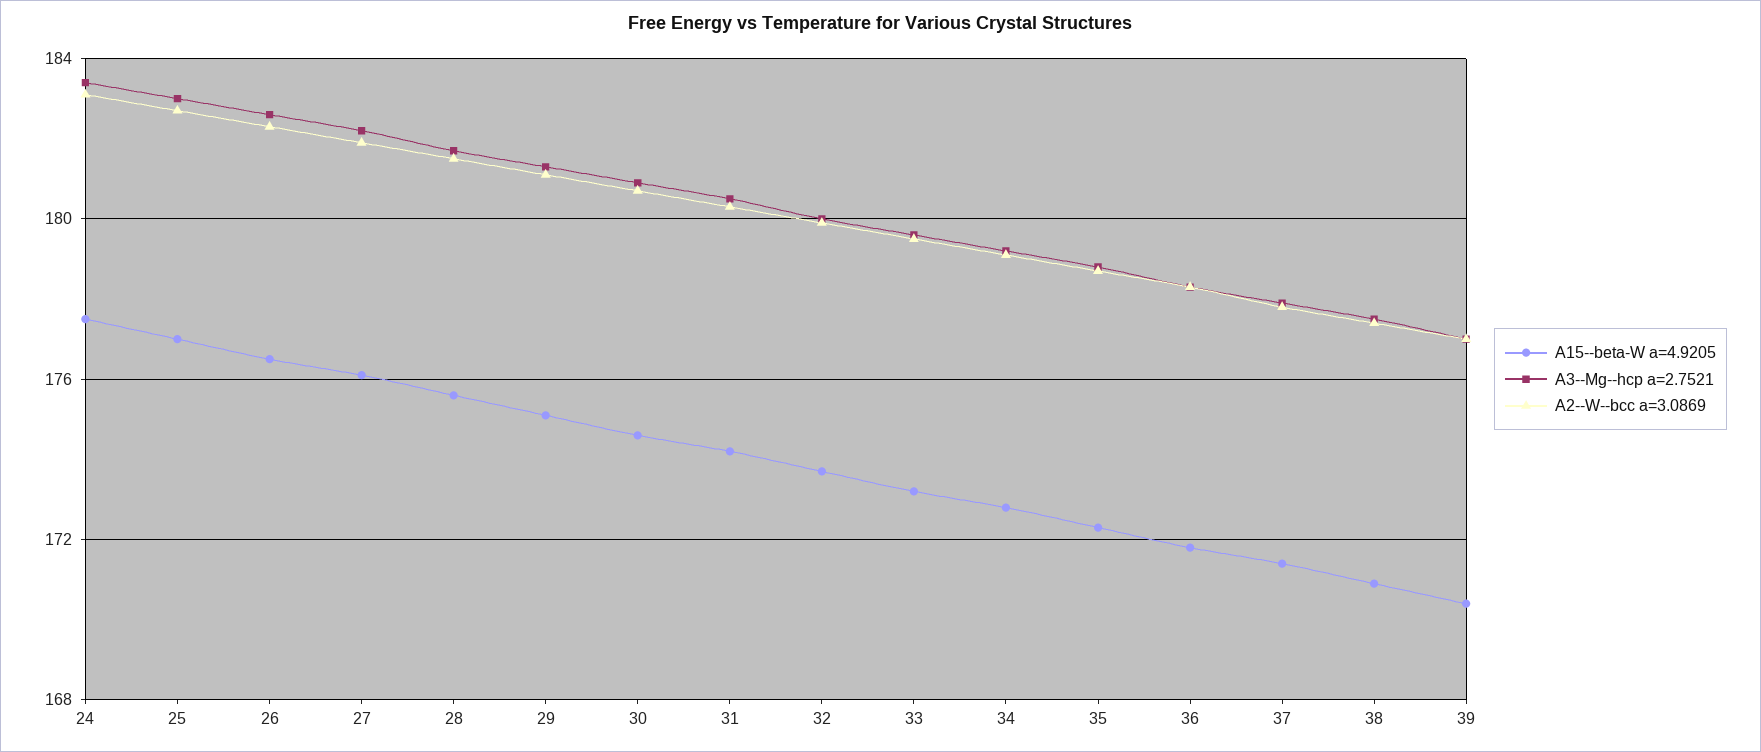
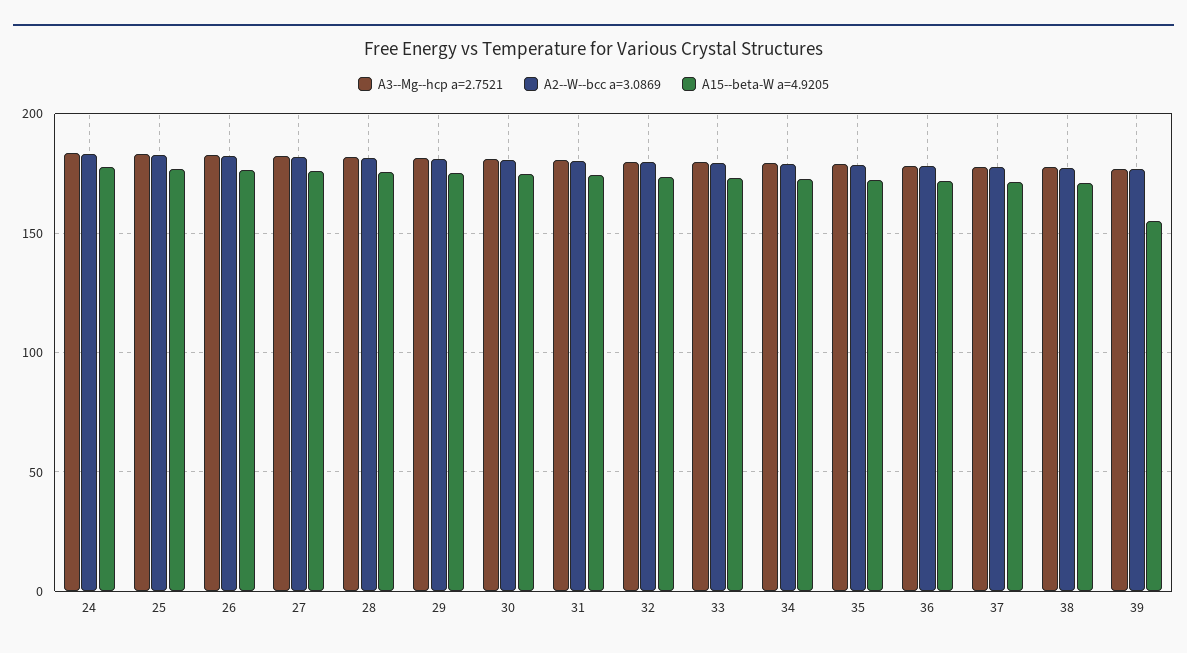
  {
    "A15--beta-W a=4.9205": {
      "24": 177.5,
      "25": 177,
      "26": 176.5,
      "27": 176,
      "28": 175.5,
      "29": 175,
      "30": 174.5,
      "31": 174,
      "32": 173.5,
      "33": 173,
      "34": 173,
      "35": 172.5,
      "36": 172,
      "37": 171.5,
      "38": 171,
-     "39": 170.5
+     "39": 155
    },
    "A3--Mg--hcp a=2.7521": {
      "24": 183.5,
      "25": 183,
      "26": 182.5,
      "27": 182,
      "28": 181.5,
      "29": 181.5,
      "30": 181,
      "31": 180.5,
      "32": 180,
      "33": 179.5,
      "34": 179,
      "35": 179,
      "36": 178.5,
      "37": 178,
      "38": 177.5,
      "39": 177
    },
    "A2--W--bcc a=3.0869": {
      "24": 183,
      "25": 182.5,
      "26": 182.5,
      "27": 182,
      "28": 181.5,
      "29": 181,
      "30": 180.5,
      "31": 180.5,
      "32": 180,
      "33": 179.5,
      "34": 179,
      "35": 178.5,
      "36": 178.5,
      "37": 178,
      "38": 177.5,
      "39": 177
    }
  }

